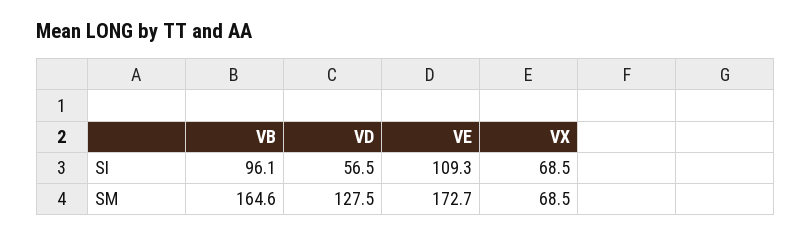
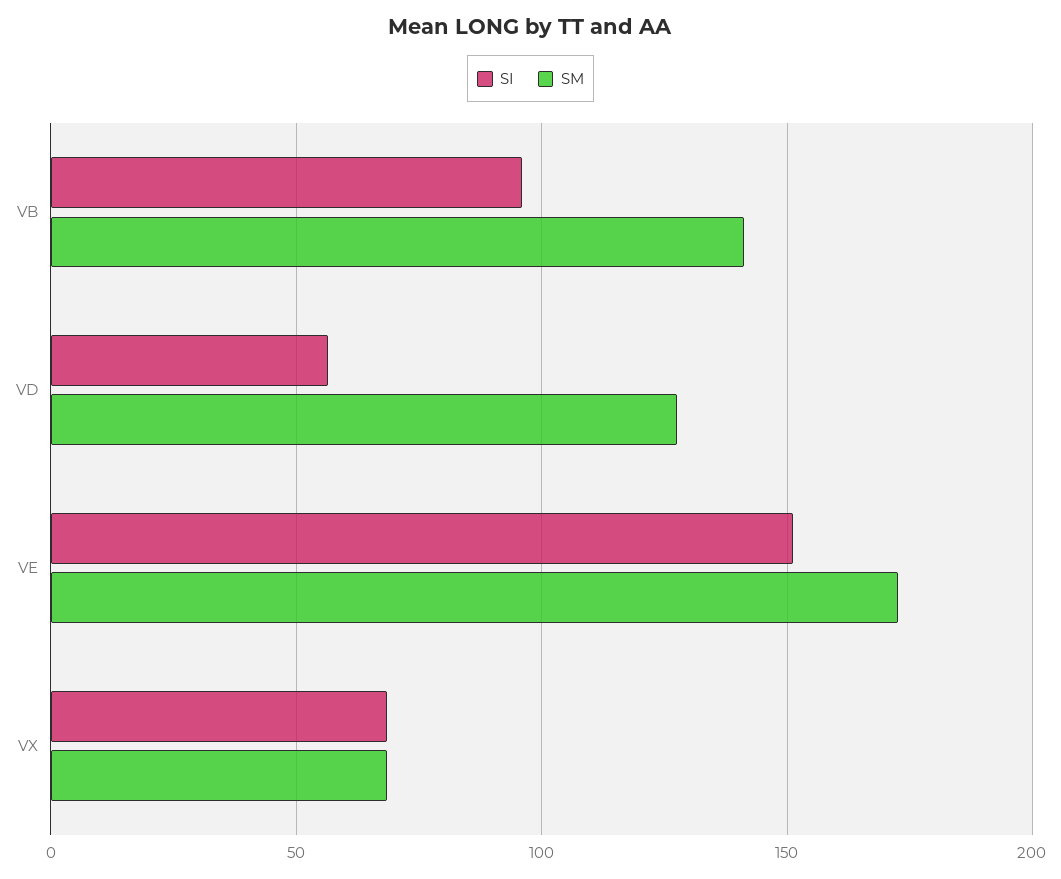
  {
    "SI": {
      "VB": 96.1,
      "VD": 56.5,
-     "VE": 109.3,
+     "VE": 150,
      "VX": 68.5
    },
    "SM": {
-     "VB": 164.6,
+     "VB": 140,
      "VD": 127.5,
      "VE": 172.7,
      "VX": 68.5
    }
  }

